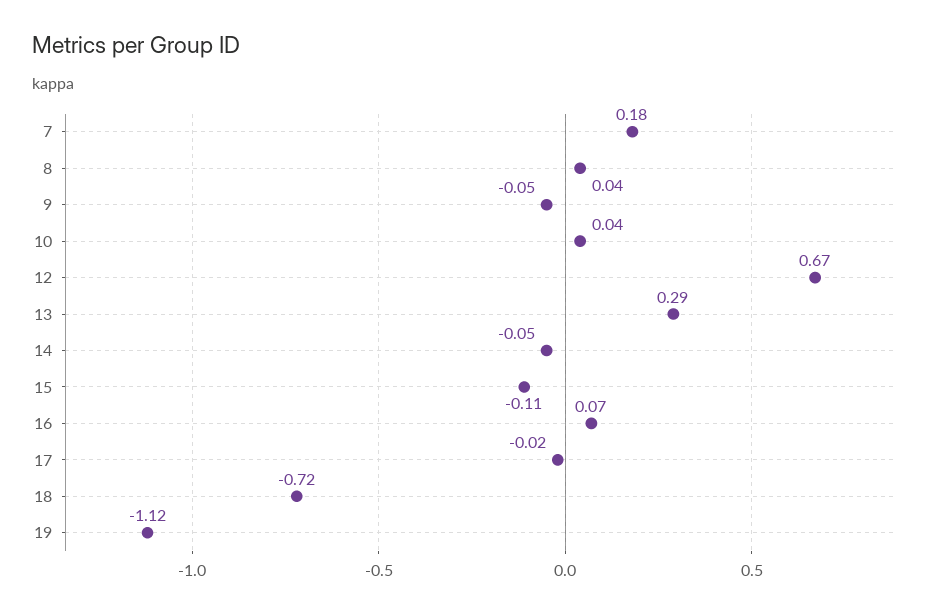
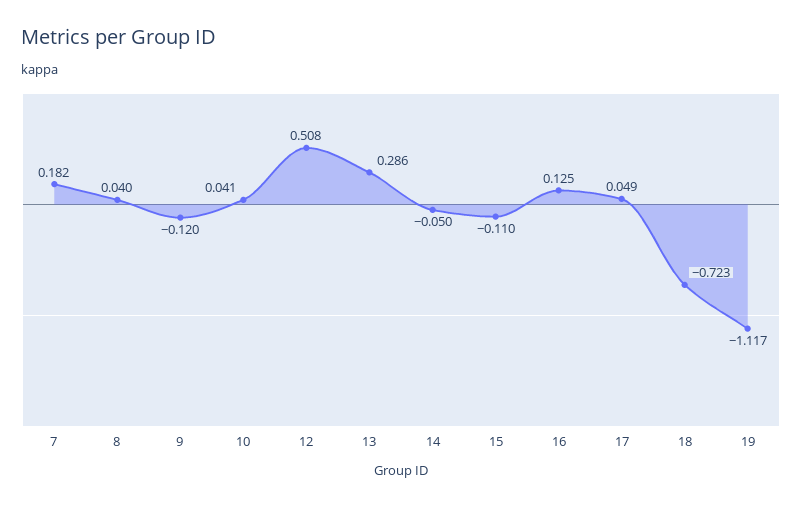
  {
    "7": 0.182,
    "8": 0.04,
-   "9": -0.05,
+   "9": -0.12,
    "10": 0.041,
-   "12": 0.67,
+   "12": 0.508,
    "13": 0.286,
    "14": -0.05,
    "15": -0.11,
-   "16": 0.07,
+   "16": 0.125,
-   "17": -0.02,
+   "17": 0.049,
    "18": -0.723,
    "19": -1.117
  }

